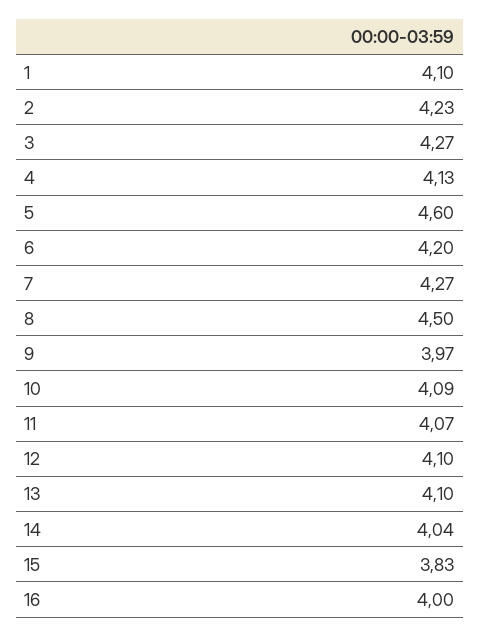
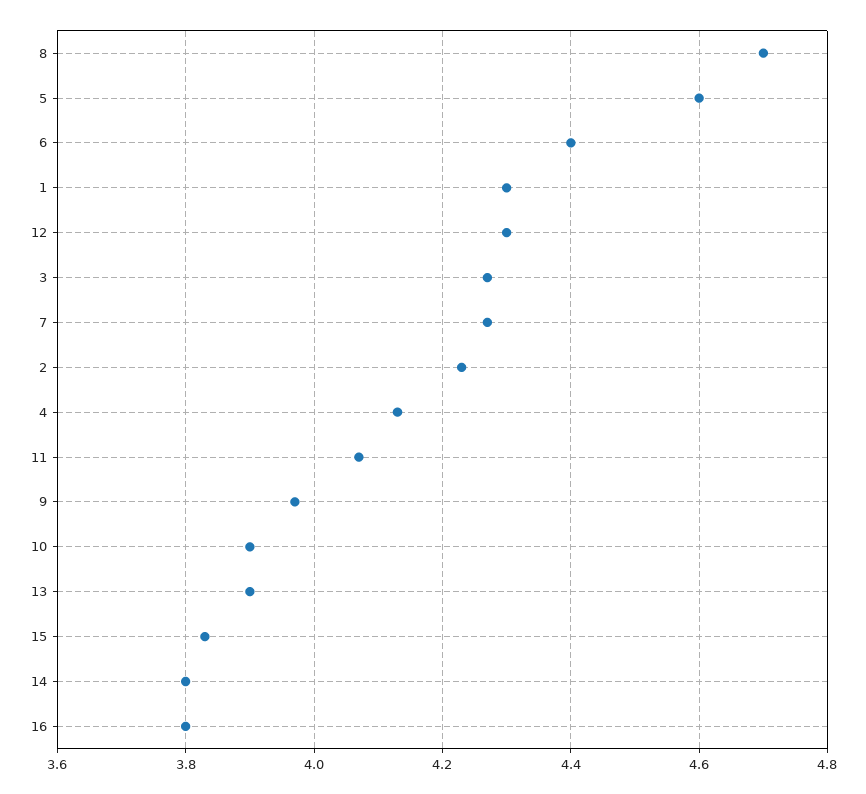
  {
-   "1": 4.1,
+   "1": 4.3,
    "2": 4.23,
    "3": 4.27,
    "4": 4.13,
    "5": 4.6,
-   "6": 4.2,
+   "6": 4.4,
    "7": 4.27,
-   "8": 4.5,
+   "8": 4.7,
    "9": 3.97,
-   "10": 4.09,
+   "10": 3.9,
    "11": 4.07,
-   "12": 4.1,
+   "12": 4.3,
-   "13": 4.1,
+   "13": 3.9,
-   "14": 4.04,
+   "14": 3.8,
    "15": 3.83,
-   "16": 4
+   "16": 3.8
  }

